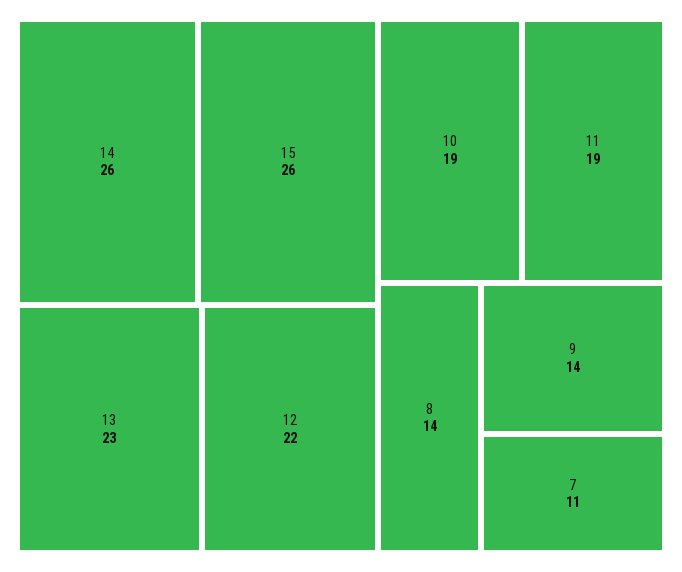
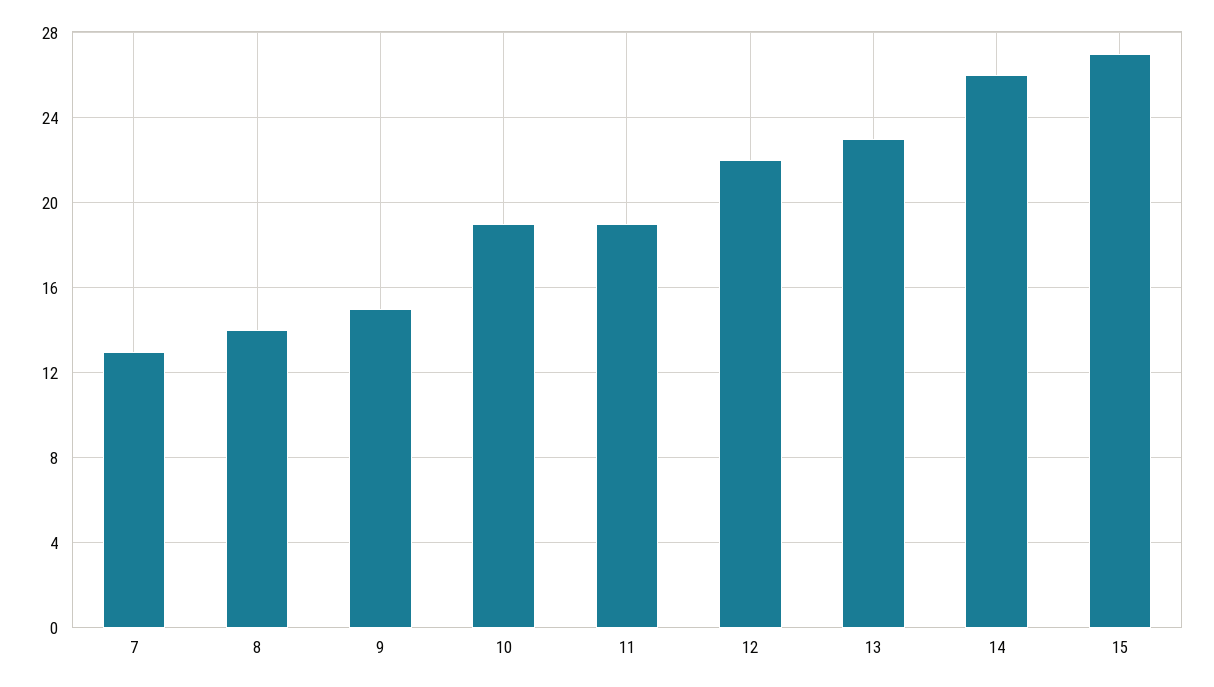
  {
    "14": 26,
-   "15": 26,
+   "15": 27,
    "13": 23,
    "12": 22,
    "10": 19,
    "11": 19,
    "8": 14,
-   "9": 14,
+   "9": 15,
-   "7": 11
+   "7": 13
  }

